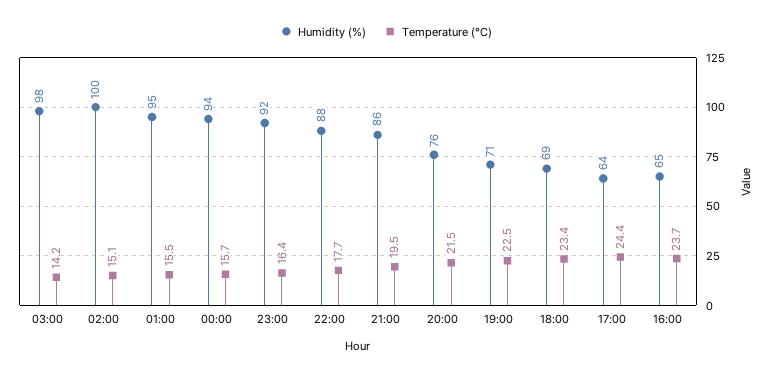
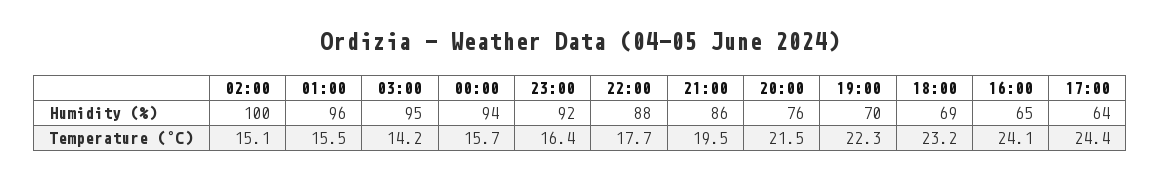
  {
    "Humidity (%)": {
-     "03:00": 98,
+     "03:00": 95,
      "02:00": 100,
-     "01:00": 95,
+     "01:00": 96,
      "00:00": 94,
      "23:00": 92,
      "22:00": 88,
      "21:00": 86,
      "20:00": 76,
-     "19:00": 71,
+     "19:00": 70,
      "18:00": 69,
      "17:00": 64,
      "16:00": 65
    },
    "Temperature (°C)": {
      "03:00": 14.2,
      "02:00": 15.1,
      "01:00": 15.5,
      "00:00": 15.7,
      "23:00": 16.4,
      "22:00": 17.7,
      "21:00": 19.5,
      "20:00": 21.5,
-     "19:00": 22.5,
+     "19:00": 22.3,
-     "18:00": 23.4,
+     "18:00": 23.2,
      "17:00": 24.4,
-     "16:00": 23.7
+     "16:00": 24.1
    }
  }

